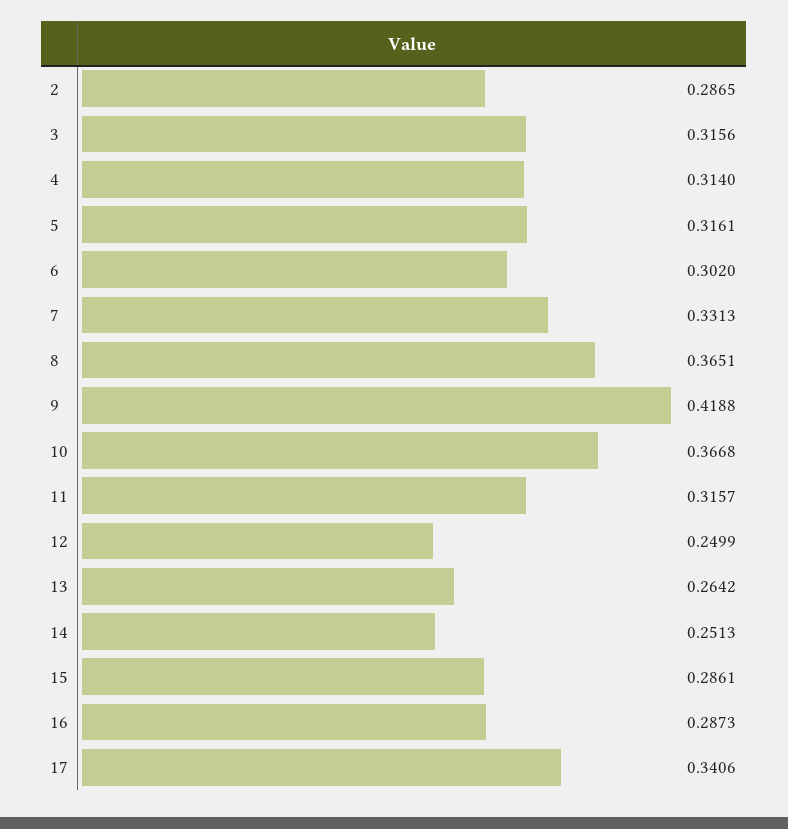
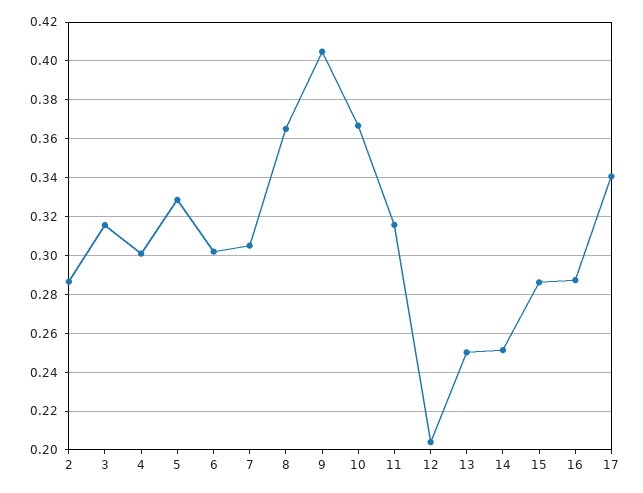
  {
    "2": 0.2865,
    "3": 0.3156,
-   "4": 0.314,
+   "4": 0.3,
-   "5": 0.3161,
+   "5": 0.33,
    "6": 0.302,
-   "7": 0.3313,
+   "7": 0.305,
    "8": 0.3651,
-   "9": 0.4188,
+   "9": 0.405,
    "10": 0.3668,
    "11": 0.3157,
-   "12": 0.2499,
+   "12": 0.205,
-   "13": 0.2642,
+   "13": 0.25,
    "14": 0.2513,
    "15": 0.2861,
    "16": 0.2873,
    "17": 0.3406
  }

